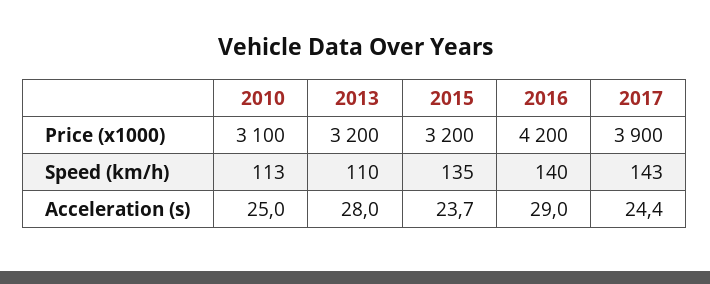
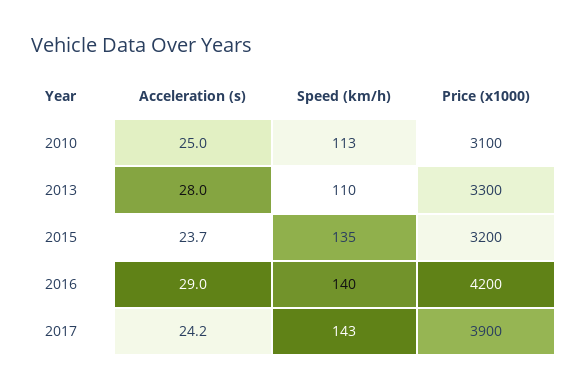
  {
    "2010": {
      "Price (x1000)": 3100,
      "Speed (km/h)": 113,
      "Acceleration (s)": 25
    },
    "2013": {
-     "Price (x1000)": 3200,
+     "Price (x1000)": 3300,
      "Speed (km/h)": 110,
      "Acceleration (s)": 28
    },
    "2015": {
      "Price (x1000)": 3200,
      "Speed (km/h)": 135,
      "Acceleration (s)": 23.7
    },
    "2016": {
      "Price (x1000)": 4200,
      "Speed (km/h)": 140,
      "Acceleration (s)": 29
    },
    "2017": {
      "Price (x1000)": 3900,
      "Speed (km/h)": 143,
-     "Acceleration (s)": 24.4
+     "Acceleration (s)": 24.2
    }
  }

